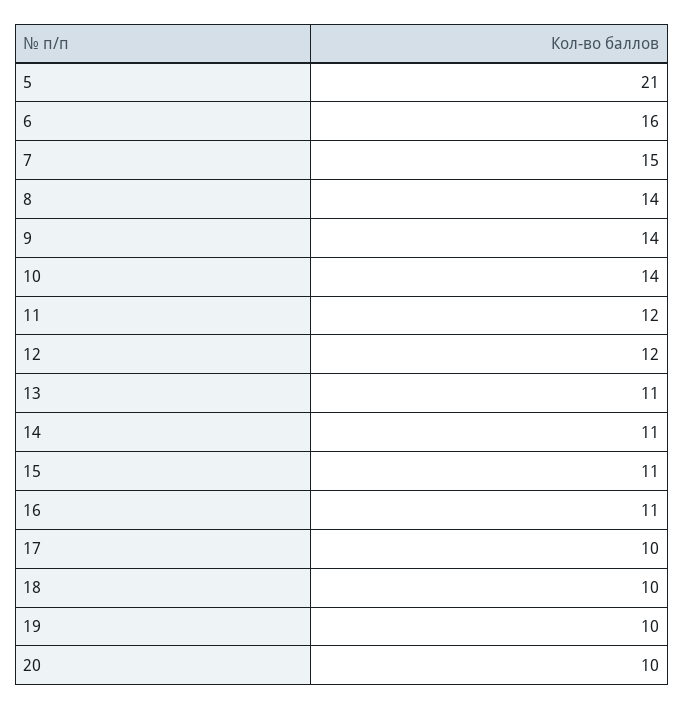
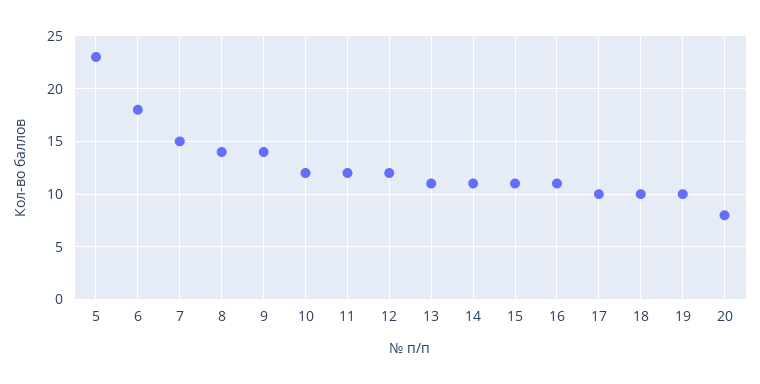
  {
-   "5": 21,
+   "5": 23,
-   "6": 16,
+   "6": 18,
    "7": 15,
    "8": 14,
    "9": 14,
-   "10": 14,
+   "10": 12,
    "11": 12,
    "12": 12,
    "13": 11,
    "14": 11,
    "15": 11,
    "16": 11,
    "17": 10,
    "18": 10,
    "19": 10,
-   "20": 10
+   "20": 8
  }

